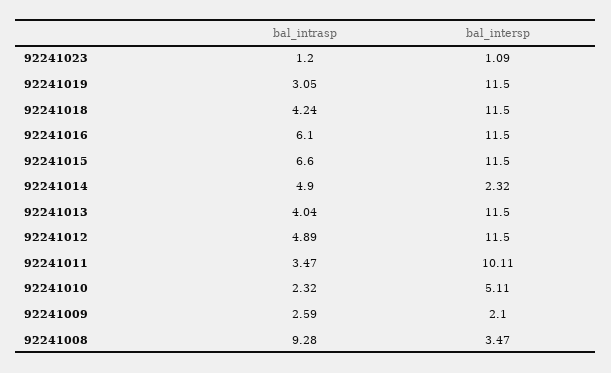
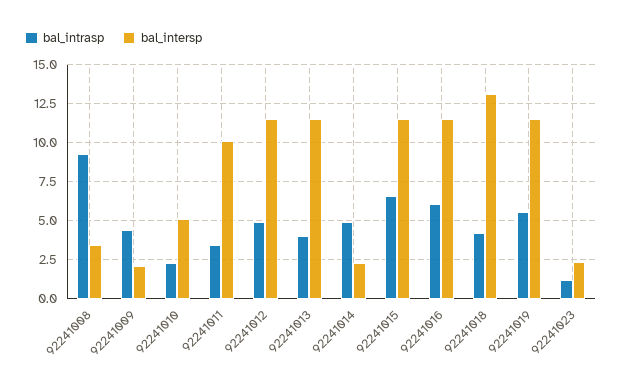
  {
    "bal_intrasp": {
      "92241023": 1.2,
-     "92241019": 3.05,
+     "92241019": 5.5,
      "92241018": 4.24,
      "92241016": 6.1,
      "92241015": 6.6,
      "92241014": 4.9,
      "92241013": 4.04,
      "92241012": 4.89,
      "92241011": 3.47,
      "92241010": 2.32,
-     "92241009": 2.59,
+     "92241009": 4.5,
      "92241008": 9.28
    },
    "bal_intersp": {
-     "92241023": 1.09,
+     "92241023": 2.5,
      "92241019": 11.5,
-     "92241018": 11.5,
+     "92241018": 13,
      "92241016": 11.5,
      "92241015": 11.5,
      "92241014": 2.32,
      "92241013": 11.5,
      "92241012": 11.5,
      "92241011": 10.11,
      "92241010": 5.11,
      "92241009": 2.1,
      "92241008": 3.47
    }
  }

